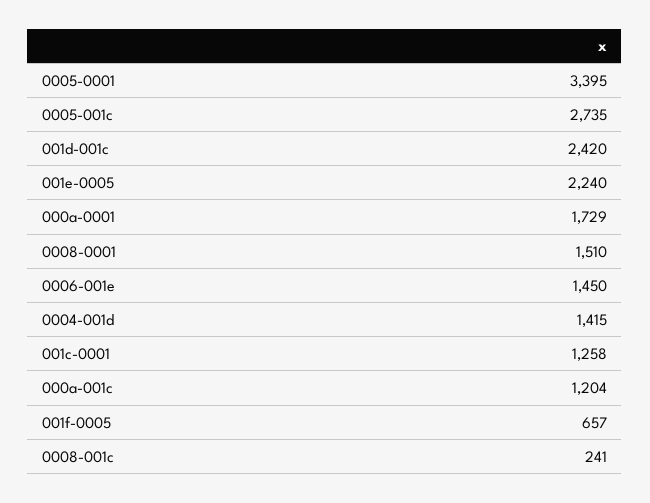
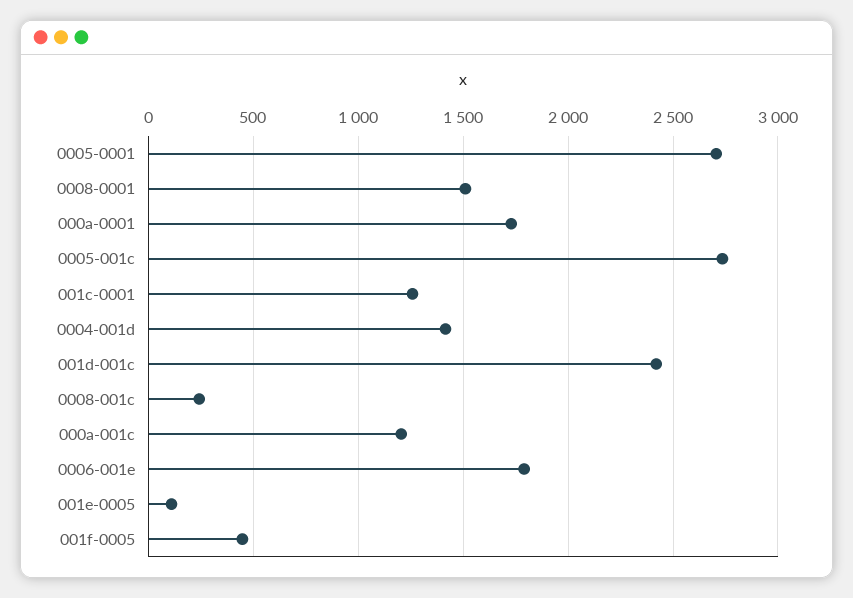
  {
-   "0005-0001": 3395,
+   "0005-0001": 2700,
    "0005-001c": 2735,
    "001d-001c": 2420,
-   "001e-0005": 2240,
+   "001e-0005": 100,
    "000a-0001": 1729,
    "0008-0001": 1510,
-   "0006-001e": 1450,
+   "0006-001e": 1800,
    "0004-001d": 1415,
    "001c-0001": 1258,
    "000a-001c": 1204,
-   "001f-0005": 657,
+   "001f-0005": 450,
    "0008-001c": 241
  }

